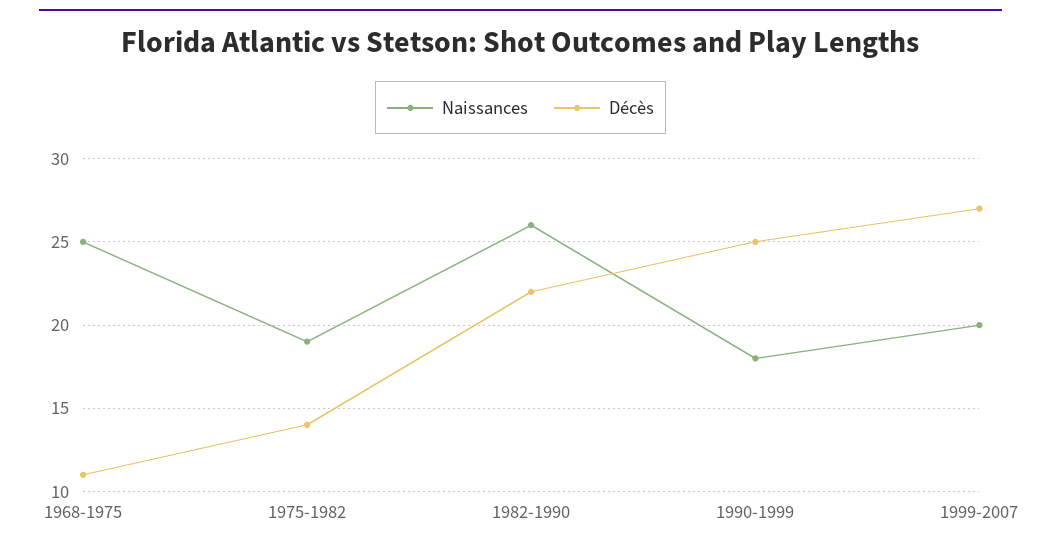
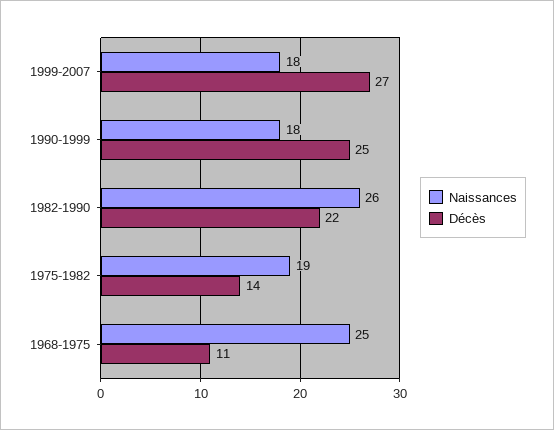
  {
    "Naissances": {
      "1968-1975": 25,
      "1975-1982": 19,
      "1982-1990": 26,
      "1990-1999": 18,
-     "1999-2007": 20
+     "1999-2007": 18
    },
    "Décès": {
      "1968-1975": 11,
      "1975-1982": 14,
      "1982-1990": 22,
      "1990-1999": 25,
      "1999-2007": 27
    }
  }

